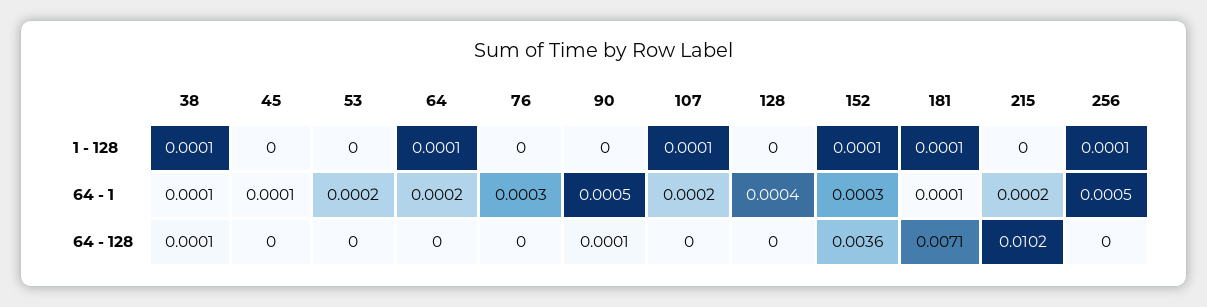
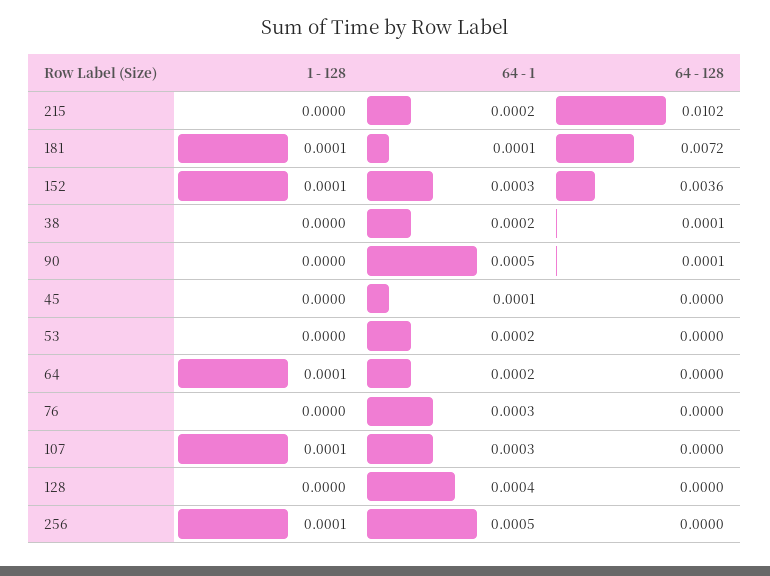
  {
    "38": {
-     "1 - 128": 0.0001,
+     "1 - 128": 0,
-     "64 - 1": 0.0001,
+     "64 - 1": 0.0002,
      "64 - 128": 0.0001
    },
    "45": {
      "1 - 128": 0,
      "64 - 1": 0.0001,
      "64 - 128": 0
    },
    "53": {
      "1 - 128": 0,
      "64 - 1": 0.0002,
      "64 - 128": 0
    },
    "64": {
      "1 - 128": 0.0001,
      "64 - 1": 0.0002,
      "64 - 128": 0
    },
    "76": {
      "1 - 128": 0,
      "64 - 1": 0.0003,
      "64 - 128": 0
    },
    "90": {
      "1 - 128": 0,
      "64 - 1": 0.0005,
      "64 - 128": 0.0001
    },
    "107": {
      "1 - 128": 0.0001,
-     "64 - 1": 0.0002,
+     "64 - 1": 0.0003,
      "64 - 128": 0
    },
    "128": {
      "1 - 128": 0,
      "64 - 1": 0.0004,
      "64 - 128": 0
    },
    "152": {
      "1 - 128": 0.0001,
      "64 - 1": 0.0003,
      "64 - 128": 0.0036
    },
    "181": {
      "1 - 128": 0.0001,
      "64 - 1": 0.0001,
-     "64 - 128": 0.0071
+     "64 - 128": 0.0072
    },
    "215": {
      "1 - 128": 0,
      "64 - 1": 0.0002,
      "64 - 128": 0.0102
    },
    "256": {
      "1 - 128": 0.0001,
      "64 - 1": 0.0005,
      "64 - 128": 0
    }
  }

